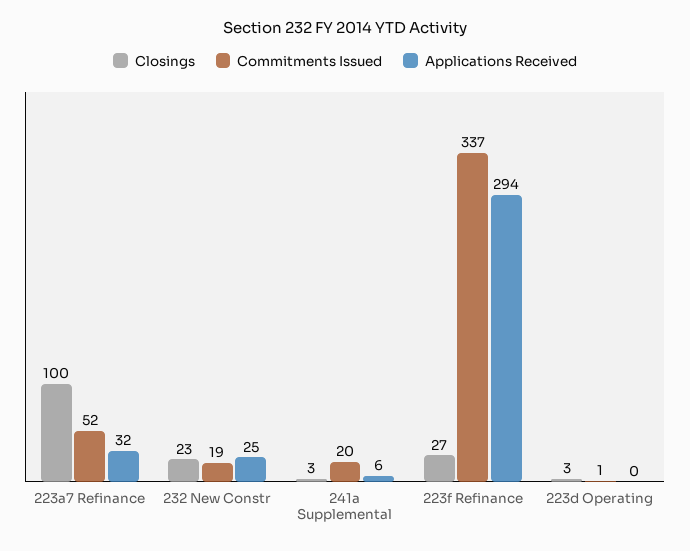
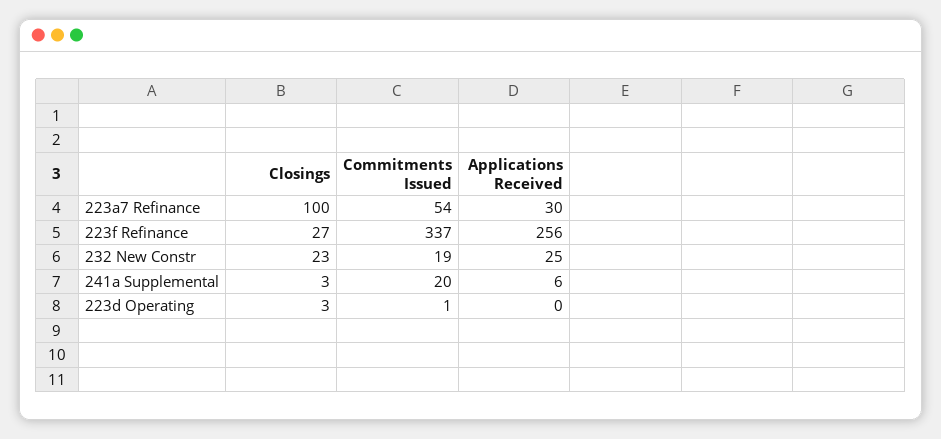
  {
    "Closings": {
      "223a7 Refinance": 100,
      "232 New Constr": 23,
      "241a Supplemental": 3,
      "223f Refinance": 27,
      "223d Operating": 3
    },
    "Commitments Issued": {
-     "223a7 Refinance": 52,
+     "223a7 Refinance": 54,
      "232 New Constr": 19,
      "241a Supplemental": 20,
      "223f Refinance": 337,
      "223d Operating": 1
    },
    "Applications Received": {
-     "223a7 Refinance": 32,
+     "223a7 Refinance": 30,
      "232 New Constr": 25,
      "241a Supplemental": 6,
-     "223f Refinance": 294,
+     "223f Refinance": 256,
      "223d Operating": 0
    }
  }

